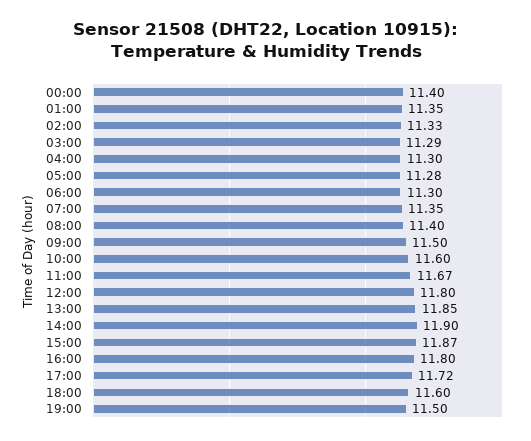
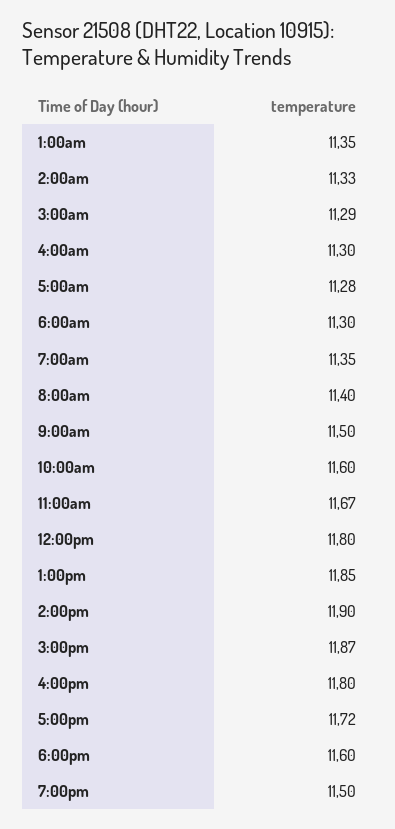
  {
-   "00:00": 11.4,
    "01:00": 11.35,
    "02:00": 11.33,
    "03:00": 11.29,
    "04:00": 11.3,
    "05:00": 11.28,
    "06:00": 11.3,
    "07:00": 11.35,
    "08:00": 11.4,
    "09:00": 11.5,
    "10:00": 11.6,
    "11:00": 11.67,
    "12:00": 11.8,
    "13:00": 11.85,
    "14:00": 11.9,
    "15:00": 11.87,
    "16:00": 11.8,
    "17:00": 11.72,
    "18:00": 11.6,
    "19:00": 11.5
  }

